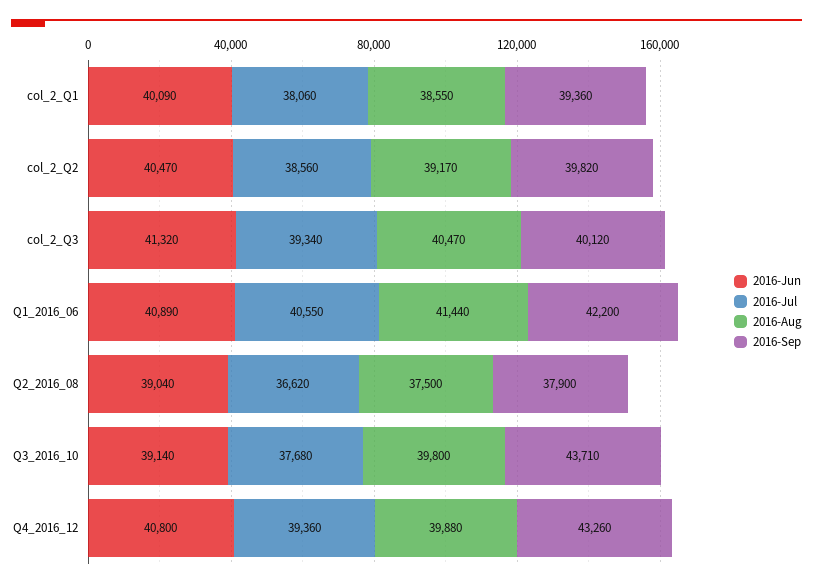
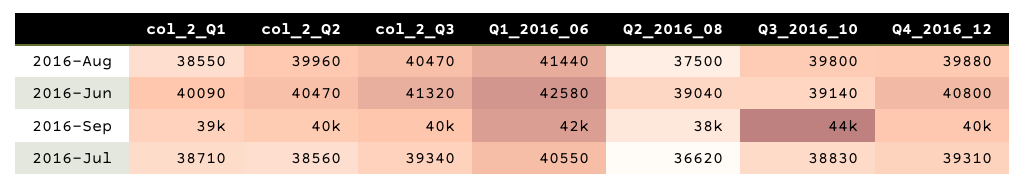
  {
    "2016-Jun": {
      "col_2_Q1": 40090,
      "col_2_Q2": 40470,
      "col_2_Q3": 41320,
-     "Q1_2016_06": 40890,
+     "Q1_2016_06": 42580,
      "Q2_2016_08": 39040,
      "Q3_2016_10": 39140,
      "Q4_2016_12": 40800
    },
    "2016-Jul": {
-     "col_2_Q1": 38060,
+     "col_2_Q1": 38710,
      "col_2_Q2": 38560,
      "col_2_Q3": 39340,
      "Q1_2016_06": 40550,
      "Q2_2016_08": 36620,
-     "Q3_2016_10": 37680,
+     "Q3_2016_10": 38830,
-     "Q4_2016_12": 39360
+     "Q4_2016_12": 39310
    },
    "2016-Aug": {
      "col_2_Q1": 38550,
-     "col_2_Q2": 39170,
+     "col_2_Q2": 39960,
      "col_2_Q3": 40470,
      "Q1_2016_06": 41440,
      "Q2_2016_08": 37500,
      "Q3_2016_10": 39800,
      "Q4_2016_12": 39880
    },
    "2016-Sep": {
      "col_2_Q1": 39360,
      "col_2_Q2": 39820,
      "col_2_Q3": 40120,
      "Q1_2016_06": 42200,
      "Q2_2016_08": 37900,
      "Q3_2016_10": 43710,
-     "Q4_2016_12": 43260
+     "Q4_2016_12": 40000
    }
  }

